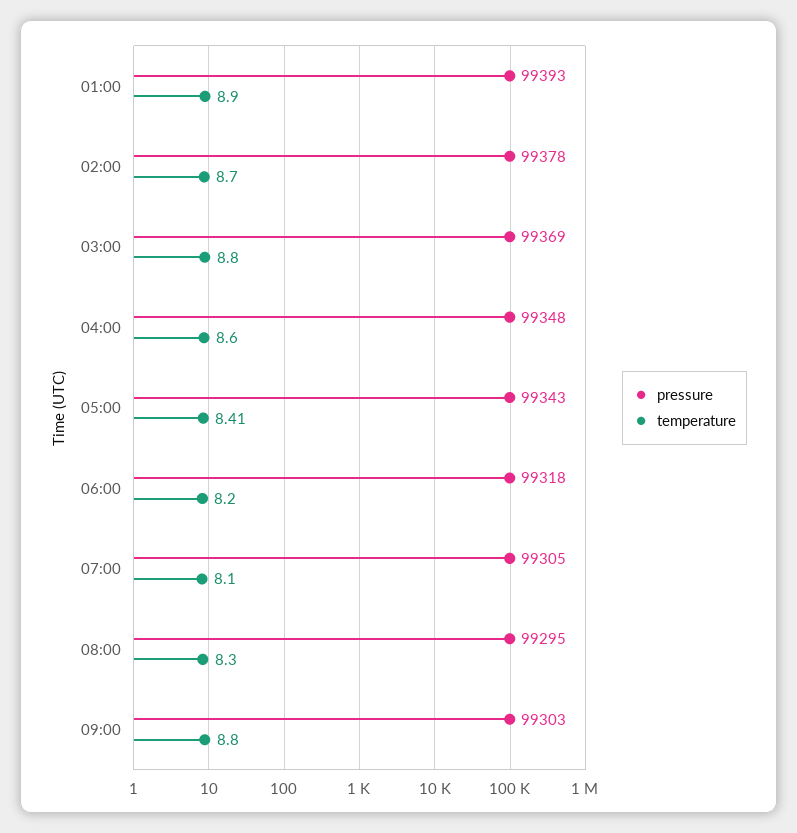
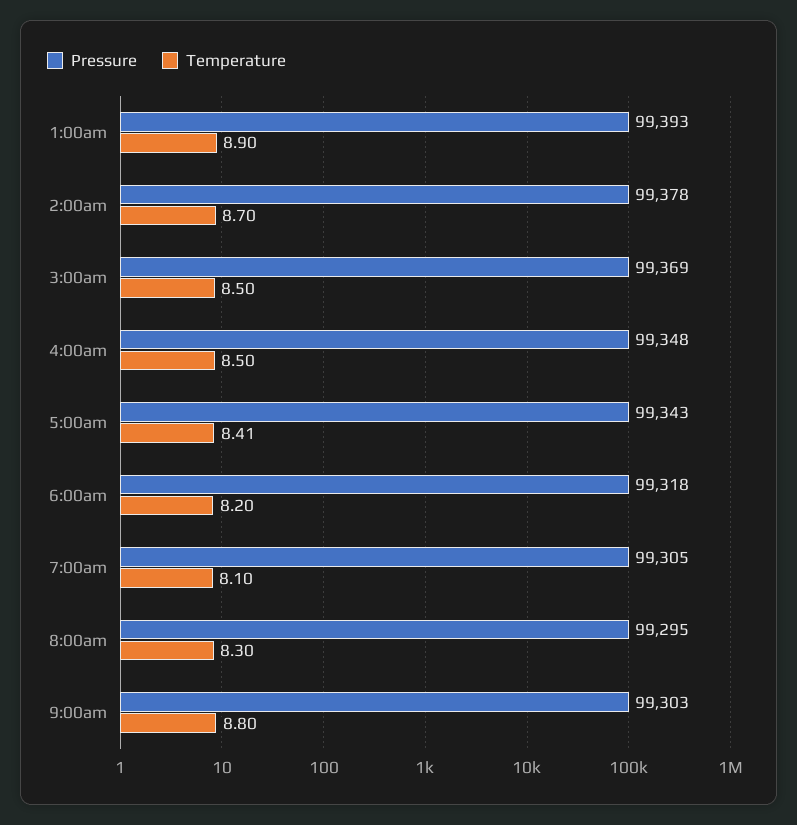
  {
    "pressure": {
      "01:00": 99393,
      "02:00": 99378,
      "03:00": 99369,
      "04:00": 99348,
      "05:00": 99343,
      "06:00": 99318,
      "07:00": 99305,
      "08:00": 99295,
      "09:00": 99303
    },
    "temperature": {
      "01:00": 8.9,
      "02:00": 8.7,
-     "03:00": 8.8,
+     "03:00": 8.5,
-     "04:00": 8.6,
+     "04:00": 8.5,
      "05:00": 8.41,
      "06:00": 8.2,
      "07:00": 8.1,
      "08:00": 8.3,
      "09:00": 8.8
    }
  }

